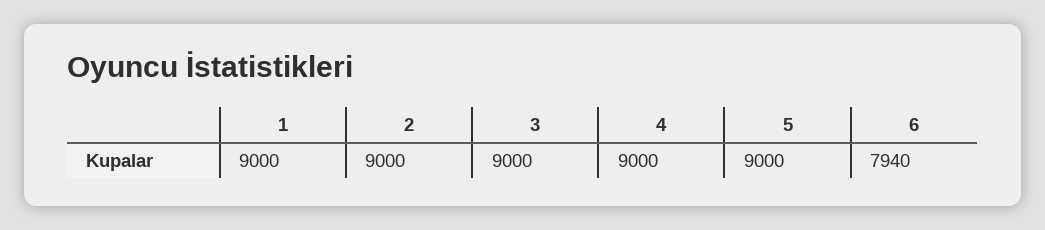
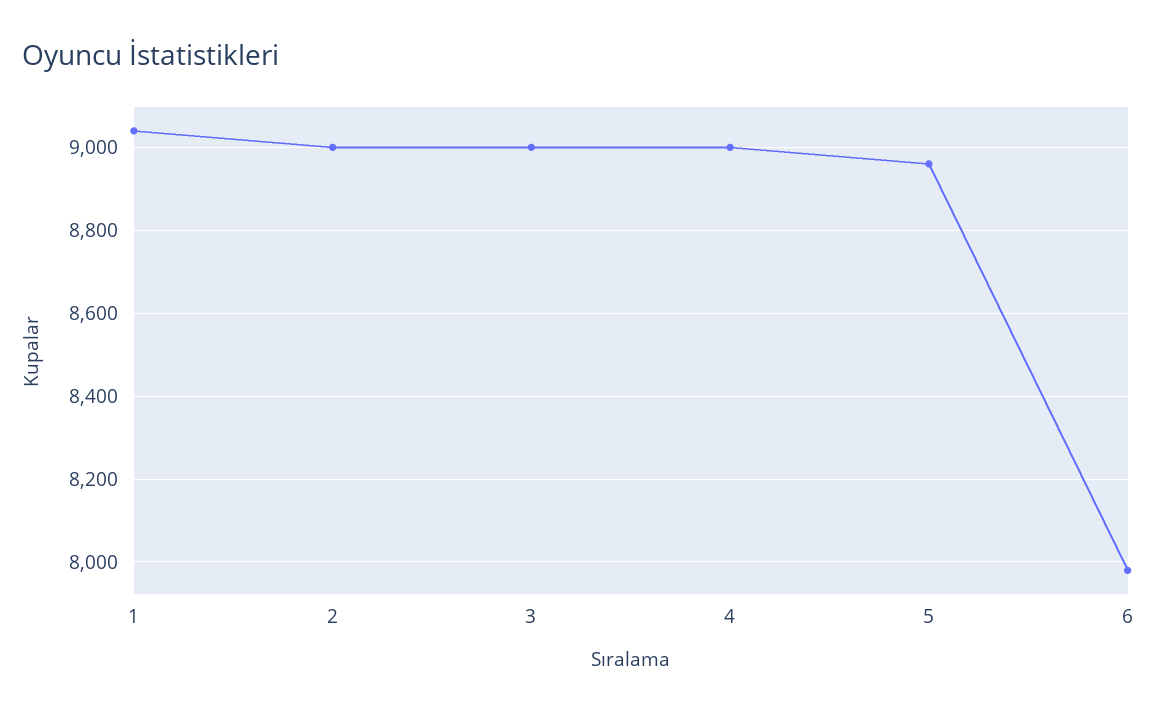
  {
-   "1": 9000,
+   "1": 9040,
    "2": 9000,
    "3": 9000,
    "4": 9000,
-   "5": 9000,
+   "5": 8960,
-   "6": 7940
+   "6": 7980
  }

